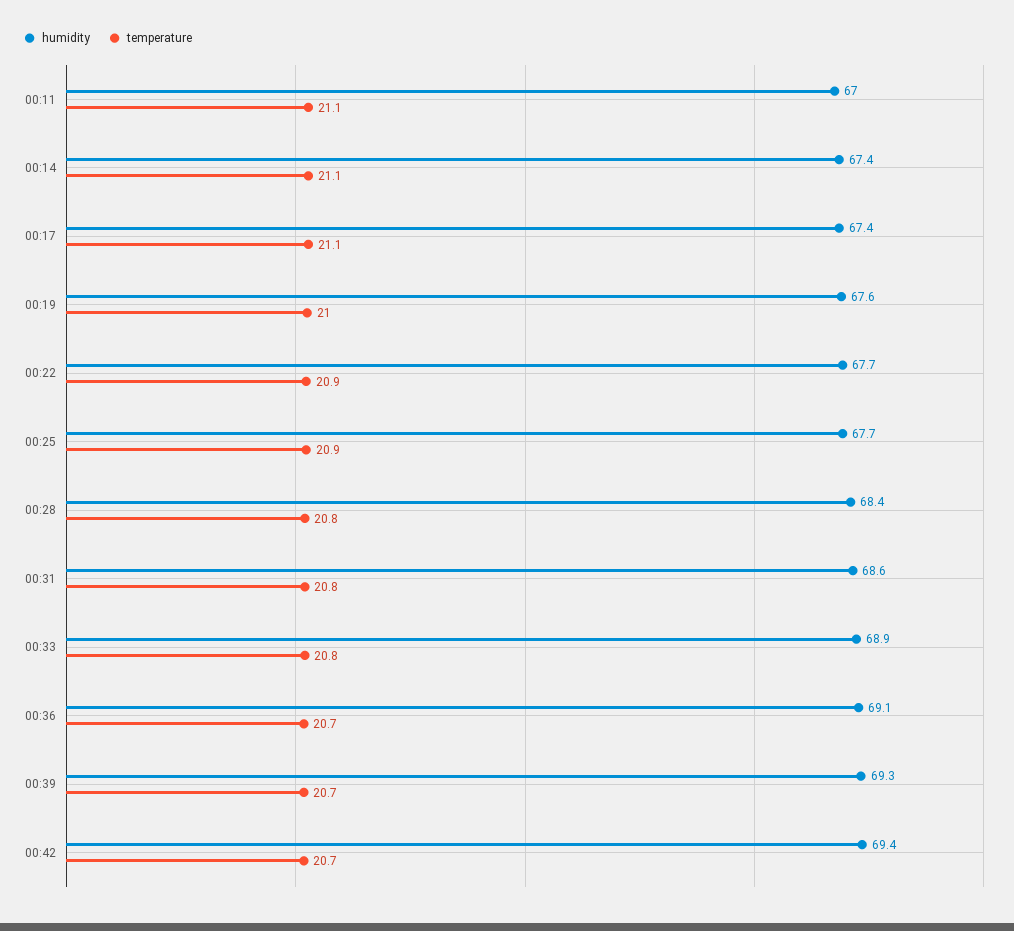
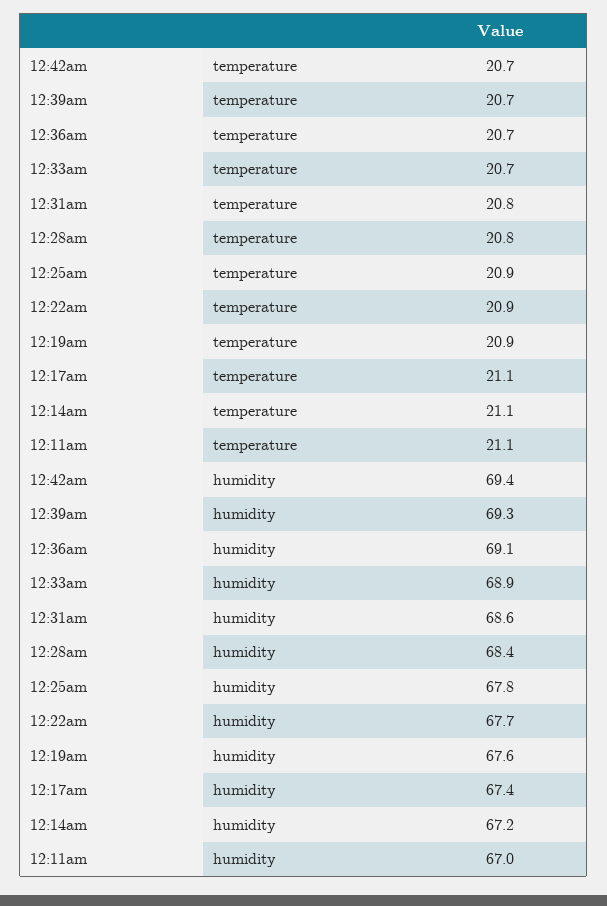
  {
    "humidity": {
      "00:11": 67,
-     "00:14": 67.4,
+     "00:14": 67.2,
      "00:17": 67.4,
      "00:19": 67.6,
      "00:22": 67.7,
-     "00:25": 67.7,
+     "00:25": 67.8,
      "00:28": 68.4,
      "00:31": 68.6,
      "00:33": 68.9,
      "00:36": 69.1,
      "00:39": 69.3,
      "00:42": 69.4
    },
    "temperature": {
      "00:11": 21.1,
      "00:14": 21.1,
      "00:17": 21.1,
-     "00:19": 21,
+     "00:19": 20.9,
      "00:22": 20.9,
      "00:25": 20.9,
      "00:28": 20.8,
      "00:31": 20.8,
-     "00:33": 20.8,
+     "00:33": 20.7,
      "00:36": 20.7,
      "00:39": 20.7,
      "00:42": 20.7
    }
  }

